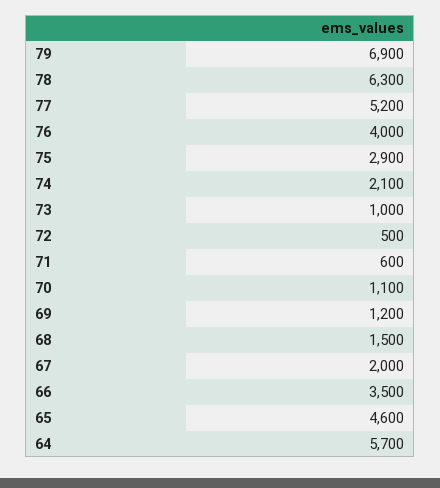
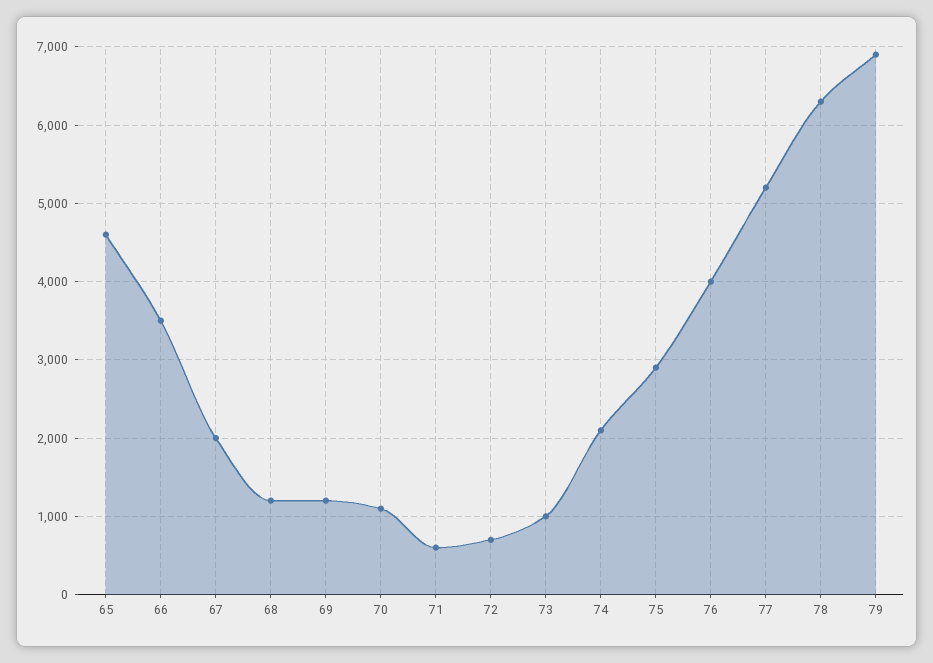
  {
    "79": 6900,
    "78": 6300,
    "77": 5200,
    "76": 4000,
    "75": 2900,
    "74": 2100,
    "73": 1000,
-   "72": 500,
+   "72": 700,
    "71": 600,
    "70": 1100,
    "69": 1200,
-   "68": 1500,
+   "68": 1200,
    "67": 2000,
    "66": 3500,
-   "65": 4600,
+   "65": 4600
-   "64": 5700
  }

